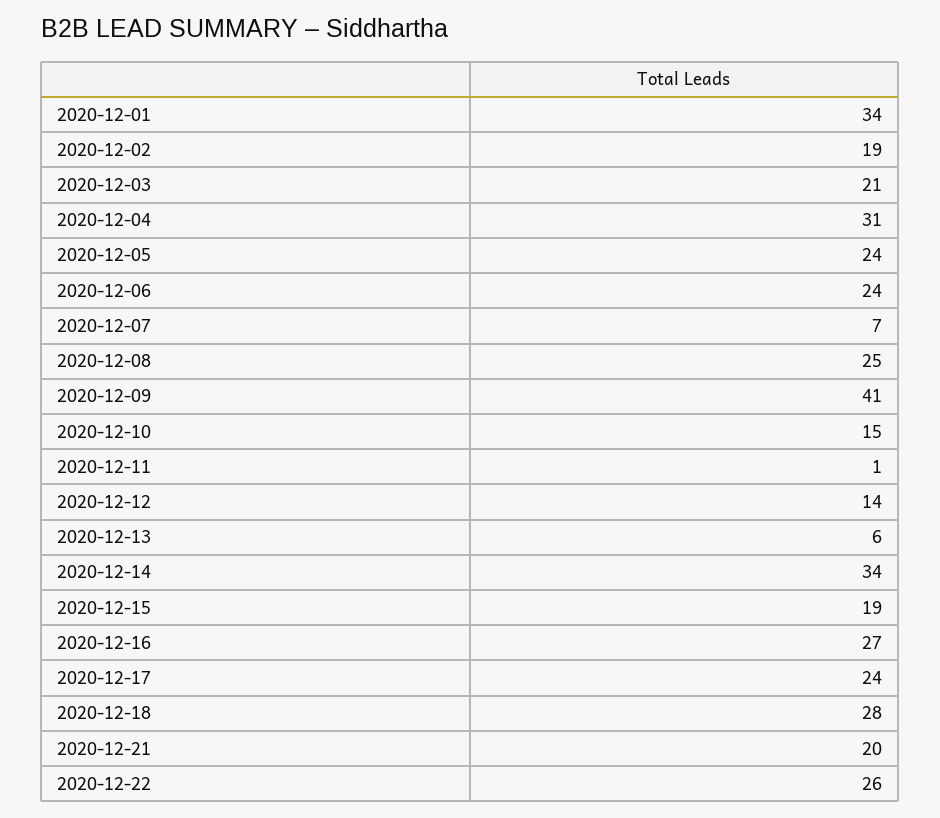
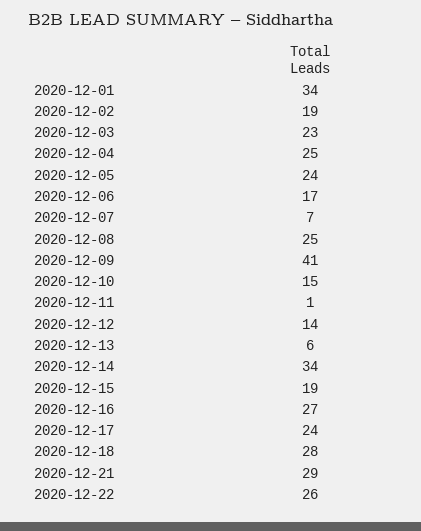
  {
    "2020-12-01": 34,
    "2020-12-02": 19,
-   "2020-12-03": 21,
+   "2020-12-03": 23,
-   "2020-12-04": 31,
+   "2020-12-04": 25,
    "2020-12-05": 24,
-   "2020-12-06": 24,
+   "2020-12-06": 17,
    "2020-12-07": 7,
    "2020-12-08": 25,
    "2020-12-09": 41,
    "2020-12-10": 15,
    "2020-12-11": 1,
    "2020-12-12": 14,
    "2020-12-13": 6,
    "2020-12-14": 34,
    "2020-12-15": 19,
    "2020-12-16": 27,
    "2020-12-17": 24,
    "2020-12-18": 28,
-   "2020-12-21": 20,
+   "2020-12-21": 29,
    "2020-12-22": 26
  }

